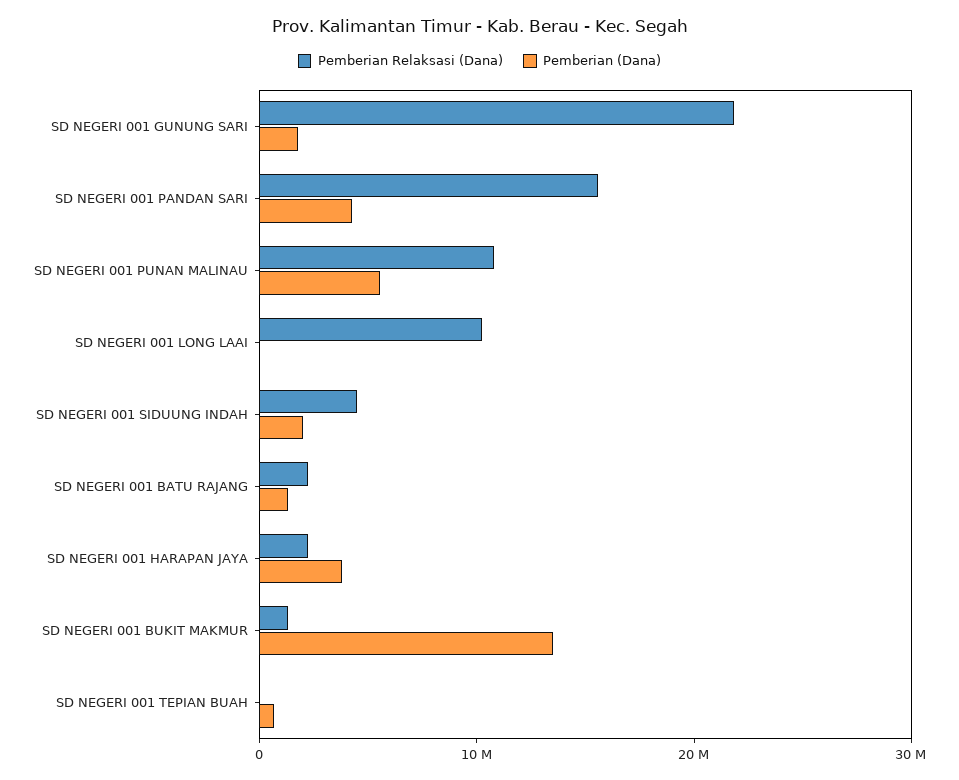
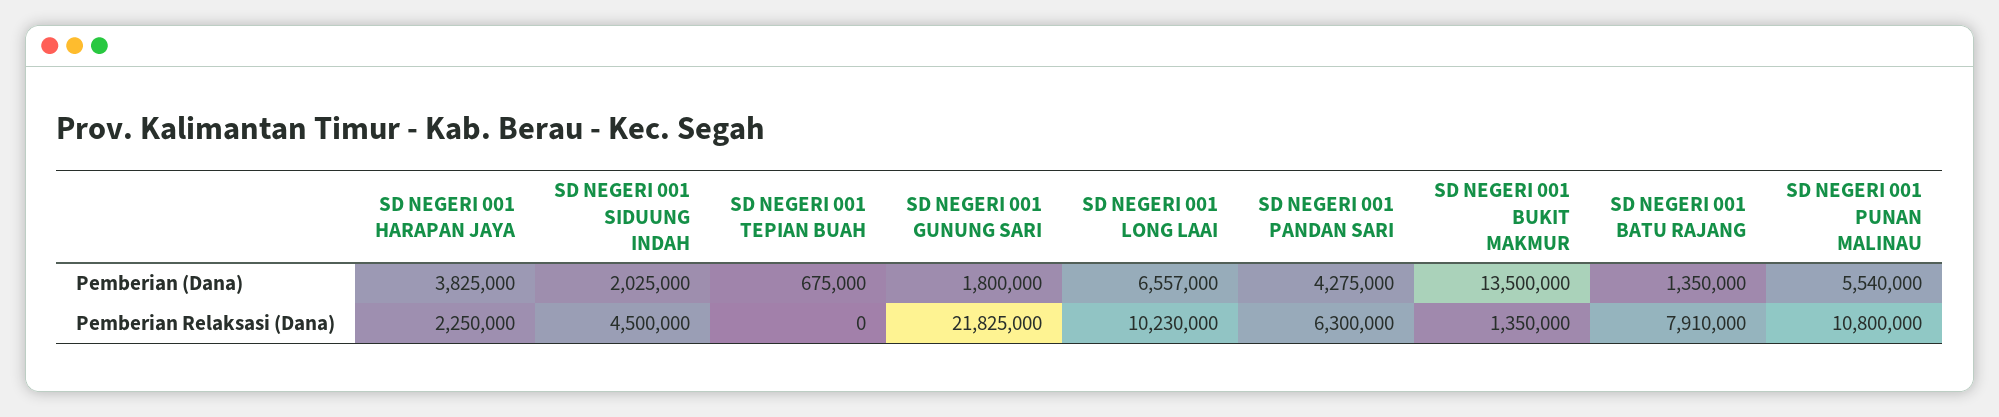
  {
    "Pemberian Relaksasi (Dana)": {
      "SD NEGERI 001 GUNUNG SARI": 21825000,
-     "SD NEGERI 001 PANDAN SARI": 16000000,
+     "SD NEGERI 001 PANDAN SARI": 6300000,
      "SD NEGERI 001 PUNAN MALINAU": 10800000,
      "SD NEGERI 001 LONG LAAI": 10230000,
      "SD NEGERI 001 SIDUUNG INDAH": 4500000,
-     "SD NEGERI 001 BATU RAJANG": 2000000,
+     "SD NEGERI 001 BATU RAJANG": 7910000,
      "SD NEGERI 001 HARAPAN JAYA": 2250000,
      "SD NEGERI 001 BUKIT MAKMUR": 1350000,
      "SD NEGERI 001 TEPIAN BUAH": 0
    },
    "Pemberian (Dana)": {
      "SD NEGERI 001 GUNUNG SARI": 1800000,
      "SD NEGERI 001 PANDAN SARI": 4275000,
      "SD NEGERI 001 PUNAN MALINAU": 5540000,
-     "SD NEGERI 001 LONG LAAI": 0,
+     "SD NEGERI 001 LONG LAAI": 6557000,
      "SD NEGERI 001 SIDUUNG INDAH": 2025000,
      "SD NEGERI 001 BATU RAJANG": 1350000,
      "SD NEGERI 001 HARAPAN JAYA": 3825000,
      "SD NEGERI 001 BUKIT MAKMUR": 13500000,
      "SD NEGERI 001 TEPIAN BUAH": 675000
    }
  }

